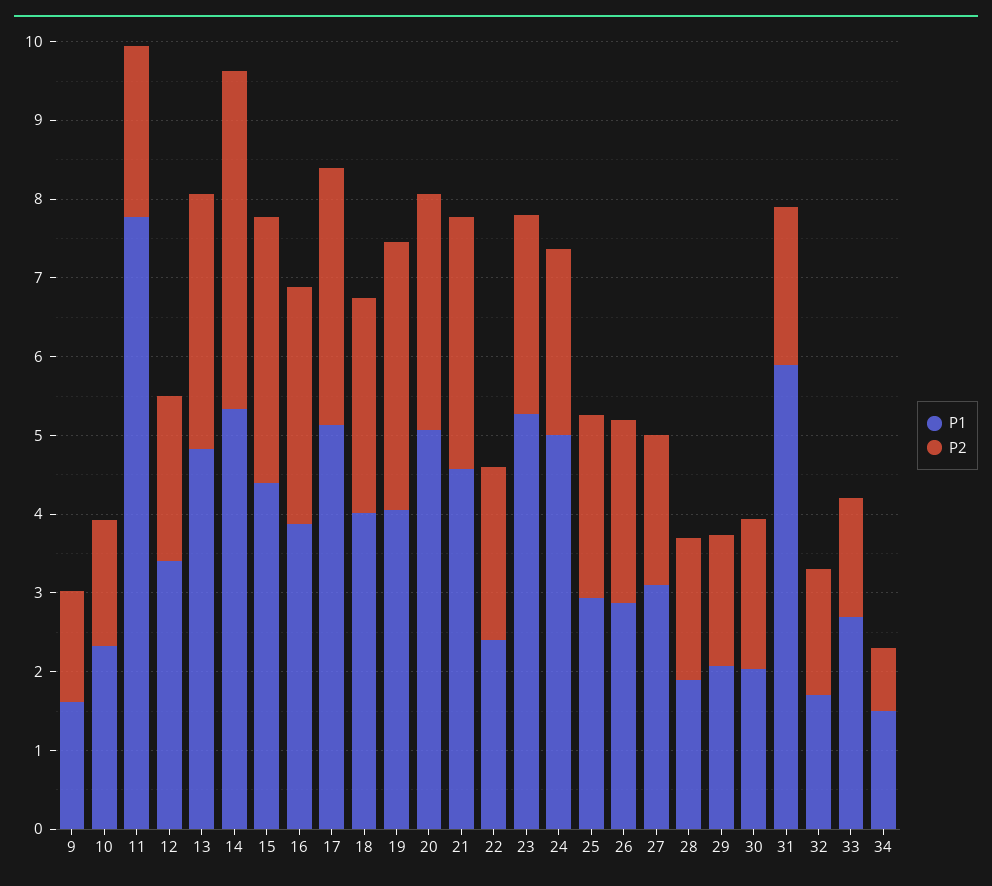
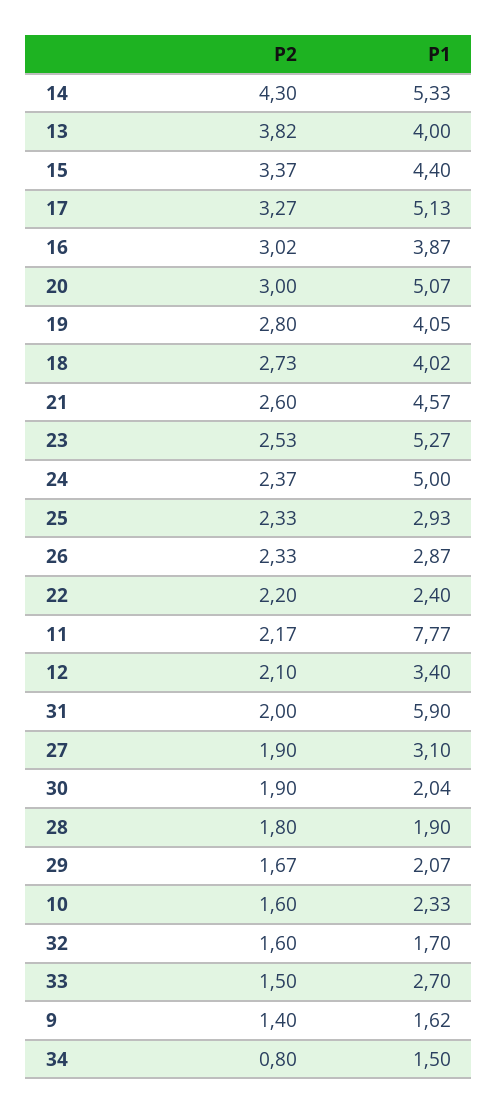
  {
    "P1": {
      "9": 1.62,
      "10": 2.33,
      "11": 7.77,
      "12": 3.4,
-     "13": 4.8,
+     "13": 4,
      "14": 5.33,
      "15": 4.4,
      "16": 3.87,
      "17": 5.13,
      "18": 4.02,
      "19": 4.05,
      "20": 5.07,
      "21": 4.57,
      "22": 2.4,
      "23": 5.27,
      "24": 5,
      "25": 2.93,
      "26": 2.87,
      "27": 3.1,
      "28": 1.9,
      "29": 2.07,
      "30": 2.04,
      "31": 5.9,
      "32": 1.7,
      "33": 2.7,
      "34": 1.5
    },
    "P2": {
      "9": 1.4,
      "10": 1.6,
      "11": 2.17,
      "12": 2.1,
-     "13": 3.2,
+     "13": 3.82,
      "14": 4.3,
      "15": 3.37,
      "16": 3.02,
      "17": 3.27,
      "18": 2.73,
-     "19": 3.4,
+     "19": 2.8,
      "20": 3,
-     "21": 3.2,
+     "21": 2.6,
      "22": 2.2,
      "23": 2.53,
      "24": 2.37,
      "25": 2.33,
      "26": 2.33,
      "27": 1.9,
      "28": 1.8,
      "29": 1.67,
      "30": 1.9,
      "31": 2,
      "32": 1.6,
      "33": 1.5,
      "34": 0.8
    }
  }

